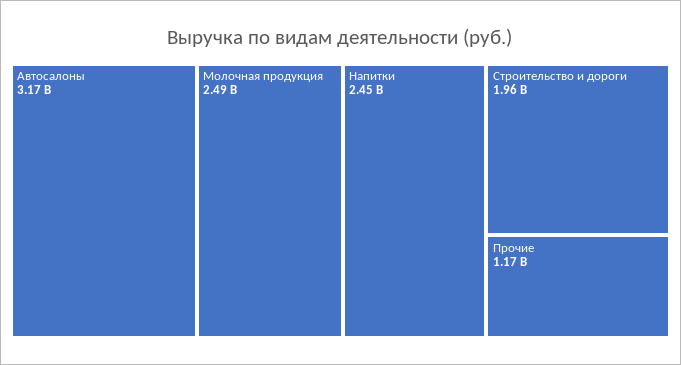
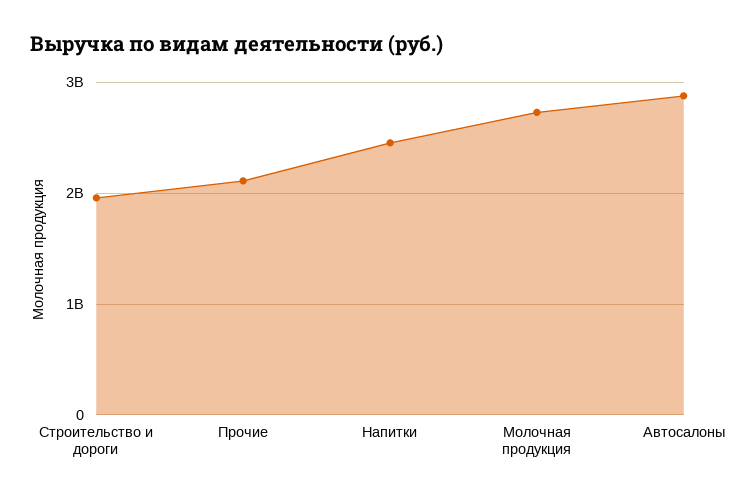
  {
-   "Автосалоны": 3170000000,
+   "Автосалоны": 2900000000,
-   "Молочная продукция": 2490000000,
+   "Молочная продукция": 2700000000,
    "Напитки": 2450000000,
    "Строительство и дороги": 1960000000,
-   "Прочие": 1170000000
+   "Прочие": 2100000000
  }

